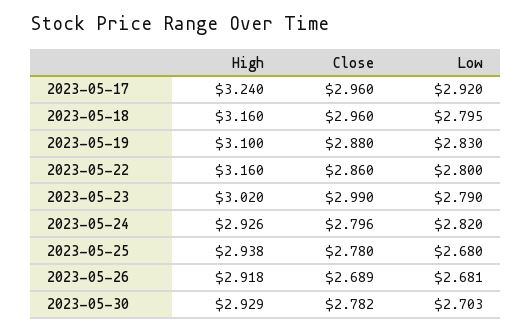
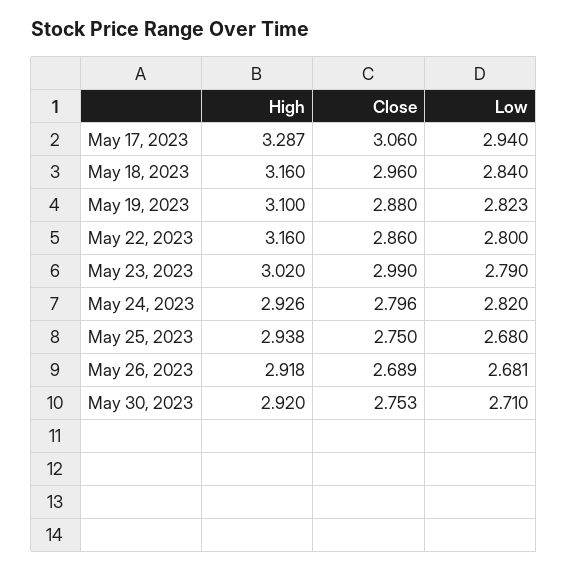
  {
    "High": {
-     "2023-05-17": 3.24,
+     "2023-05-17": 3.287,
      "2023-05-18": 3.16,
      "2023-05-19": 3.1,
      "2023-05-22": 3.16,
      "2023-05-23": 3.02,
      "2023-05-24": 2.926,
      "2023-05-25": 2.938,
      "2023-05-26": 2.918,
-     "2023-05-30": 2.929
+     "2023-05-30": 2.92
    },
    "Close": {
-     "2023-05-17": 2.96,
+     "2023-05-17": 3.06,
      "2023-05-18": 2.96,
      "2023-05-19": 2.88,
      "2023-05-22": 2.86,
      "2023-05-23": 2.99,
      "2023-05-24": 2.796,
-     "2023-05-25": 2.78,
+     "2023-05-25": 2.75,
      "2023-05-26": 2.689,
-     "2023-05-30": 2.782
+     "2023-05-30": 2.753
    },
    "Low": {
-     "2023-05-17": 2.92,
+     "2023-05-17": 2.94,
-     "2023-05-18": 2.795,
+     "2023-05-18": 2.84,
-     "2023-05-19": 2.83,
+     "2023-05-19": 2.823,
      "2023-05-22": 2.8,
      "2023-05-23": 2.79,
      "2023-05-24": 2.82,
      "2023-05-25": 2.68,
      "2023-05-26": 2.681,
-     "2023-05-30": 2.703
+     "2023-05-30": 2.71
    }
  }

